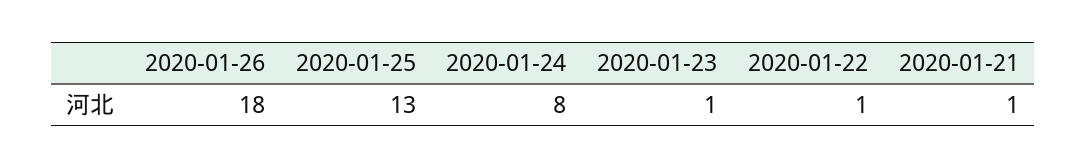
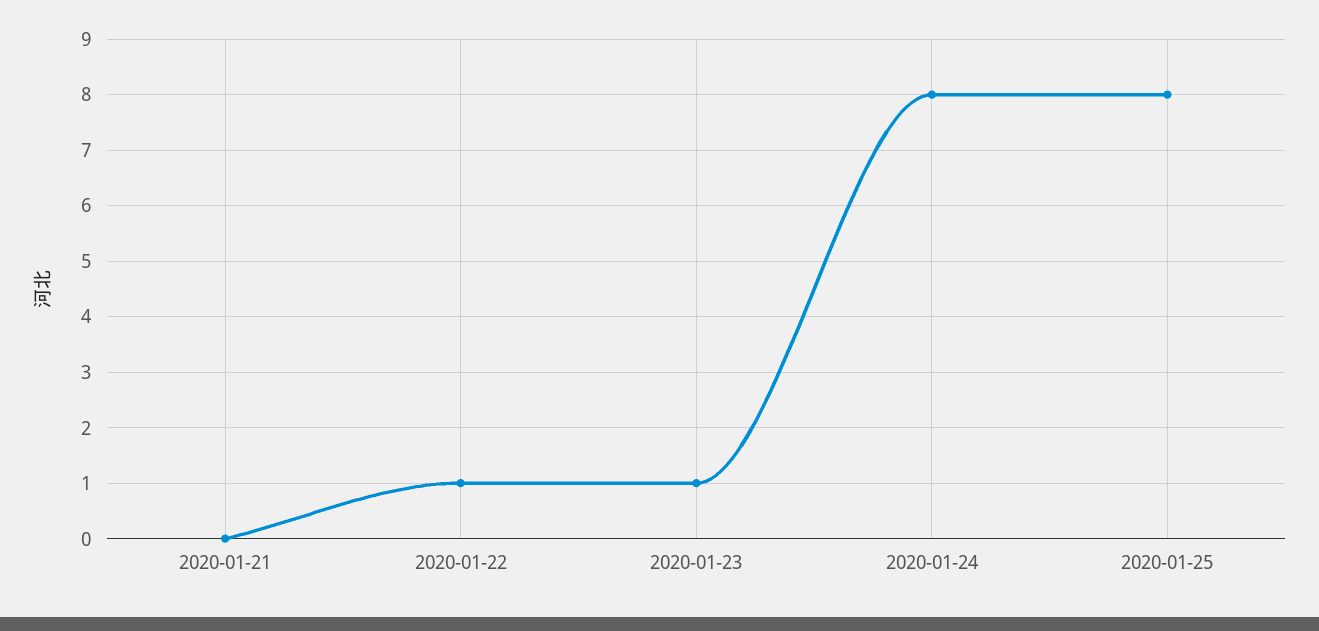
  {
-   "2020-01-26": 18,
-   "2020-01-25": 13,
+   "2020-01-25": 8,
    "2020-01-24": 8,
    "2020-01-23": 1,
    "2020-01-22": 1,
-   "2020-01-21": 1
+   "2020-01-21": 0
  }

